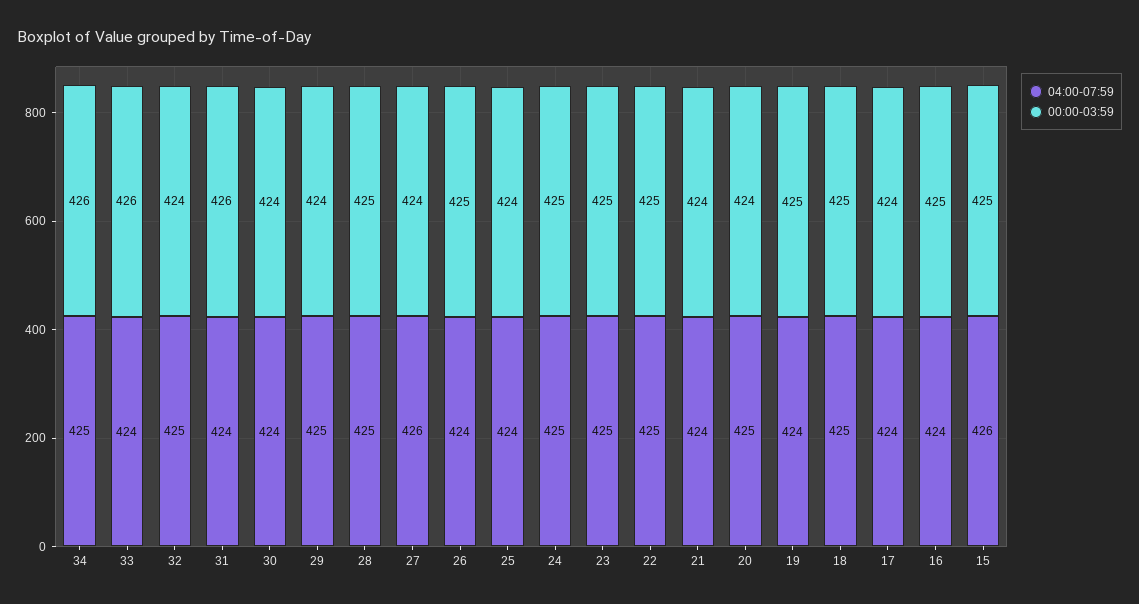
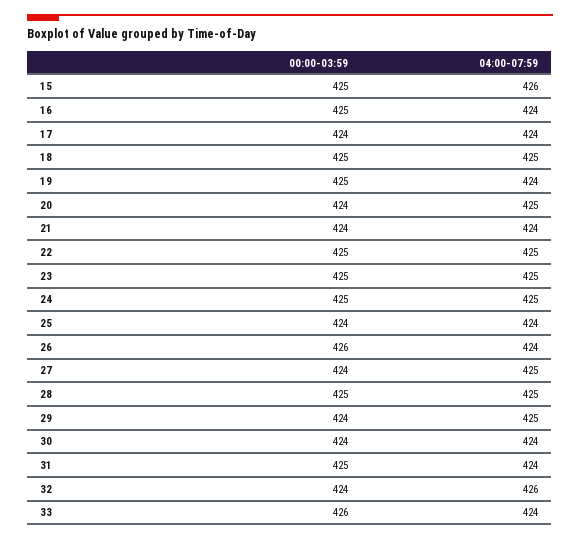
  {
    "04:00-07:59": {
-     "34": 425,
      "33": 424,
-     "32": 425,
+     "32": 426,
      "31": 424,
      "30": 424,
      "29": 425,
      "28": 425,
-     "27": 426,
+     "27": 425,
      "26": 424,
      "25": 424,
      "24": 425,
      "23": 425,
      "22": 425,
      "21": 424,
      "20": 425,
      "19": 424,
      "18": 425,
      "17": 424,
      "16": 424,
      "15": 426
    },
    "00:00-03:59": {
-     "34": 426,
      "33": 426,
      "32": 424,
-     "31": 426,
+     "31": 425,
      "30": 424,
      "29": 424,
      "28": 425,
      "27": 424,
-     "26": 425,
+     "26": 426,
      "25": 424,
      "24": 425,
      "23": 425,
      "22": 425,
      "21": 424,
      "20": 424,
      "19": 425,
      "18": 425,
      "17": 424,
      "16": 425,
      "15": 425
    }
  }

